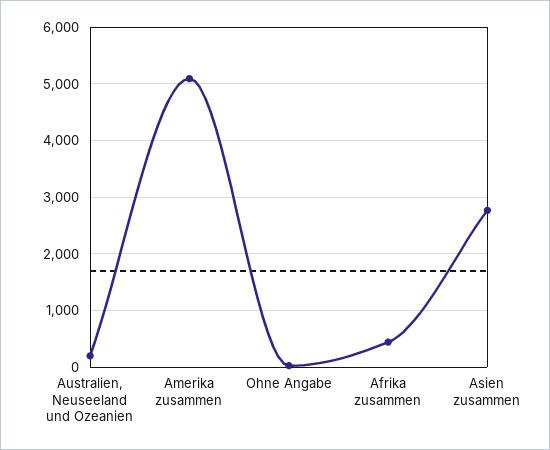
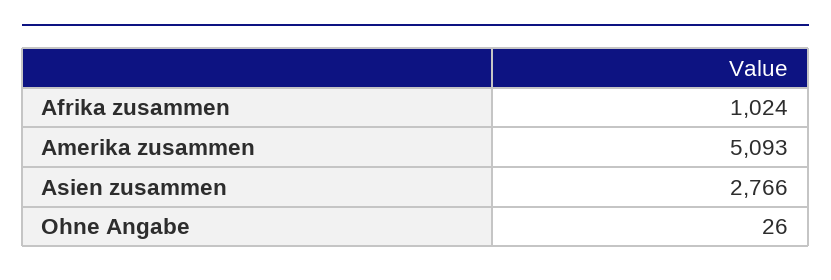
  {
-   "Australien, Neuseeland und Ozeanien": 200,
    "Amerika zusammen": 5093,
    "Ohne Angabe": 26,
-   "Afrika zusammen": 400,
+   "Afrika zusammen": 1024,
    "Asien zusammen": 2766
  }

